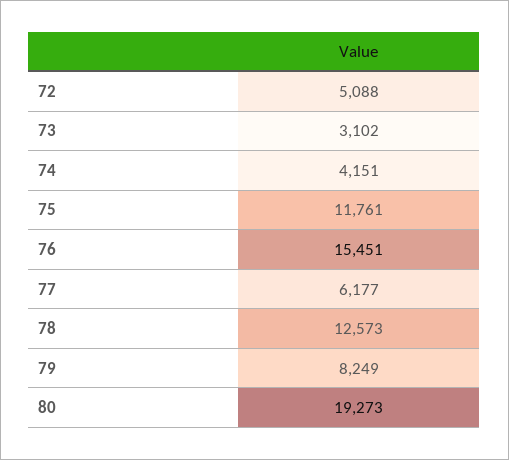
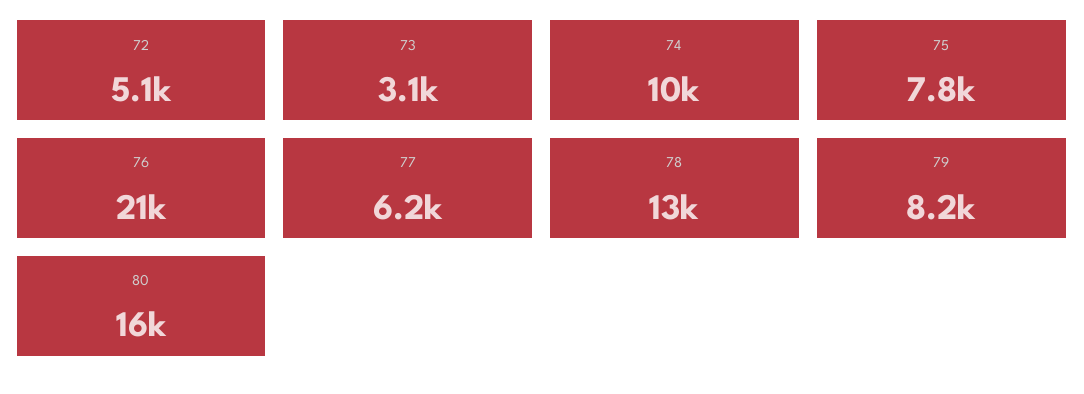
  {
    "72": 5088,
    "73": 3102,
-   "74": 4151,
+   "74": 10000,
-   "75": 11761,
+   "75": 7800,
-   "76": 15451,
+   "76": 21000,
    "77": 6177,
    "78": 12573,
    "79": 8249,
-   "80": 19273
+   "80": 16000
  }

